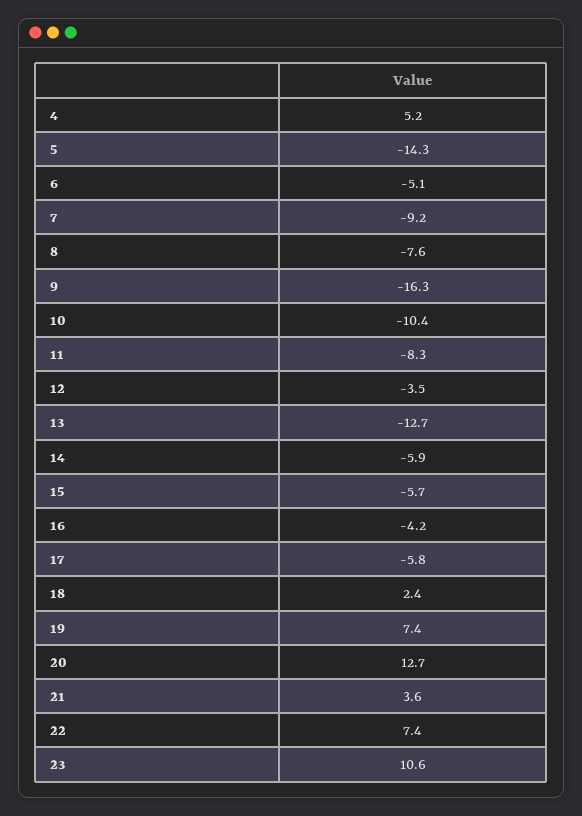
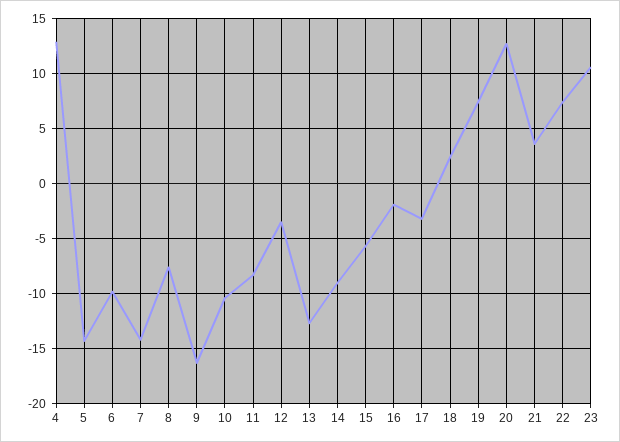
  {
-   "4": 5.2,
+   "4": 13,
    "5": -14.3,
-   "6": -5.1,
+   "6": -10,
-   "7": -9.2,
+   "7": -14,
    "8": -7.6,
    "9": -16.3,
    "10": -10.4,
    "11": -8.3,
    "12": -3.5,
    "13": -12.7,
-   "14": -5.9,
+   "14": -9,
    "15": -5.7,
-   "16": -4.2,
+   "16": -2,
-   "17": -5.8,
+   "17": -3,
    "18": 2.4,
    "19": 7.4,
    "20": 12.7,
    "21": 3.6,
    "22": 7.4,
    "23": 10.6
  }

